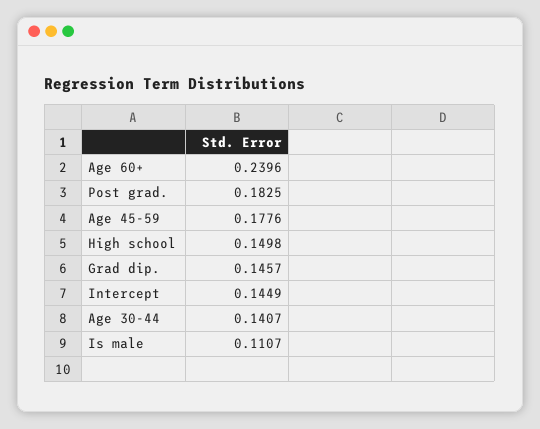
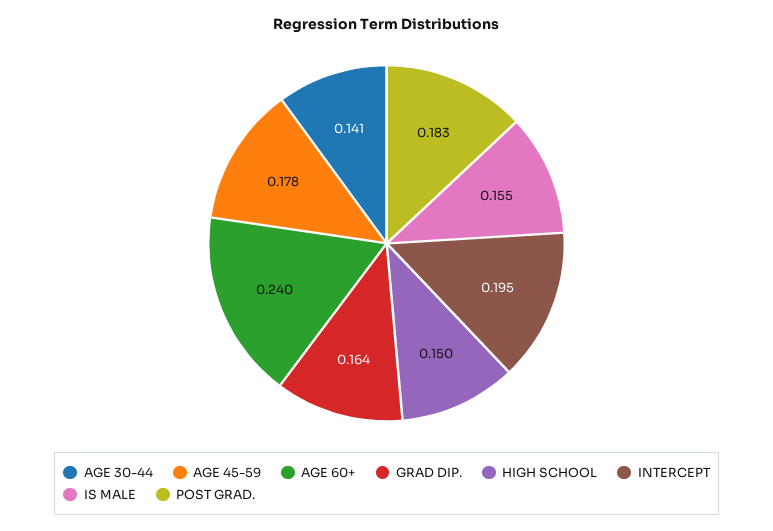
  {
    "Age 60+": 0.2396,
    "Post grad.": 0.1825,
    "Age 45-59": 0.1776,
    "High school": 0.1498,
-   "Grad dip.": 0.1457,
+   "Grad dip.": 0.164,
-   "Intercept": 0.1449,
+   "Intercept": 0.195,
    "Age 30-44": 0.1407,
-   "Is male": 0.1107
+   "Is male": 0.155
  }

